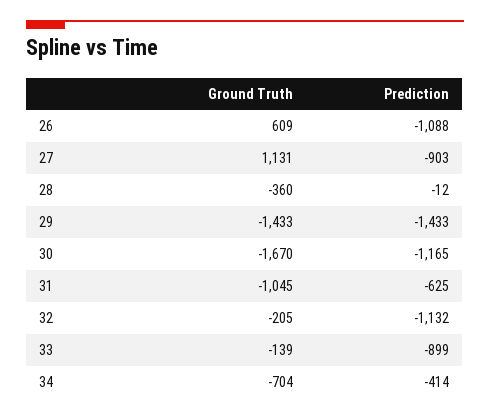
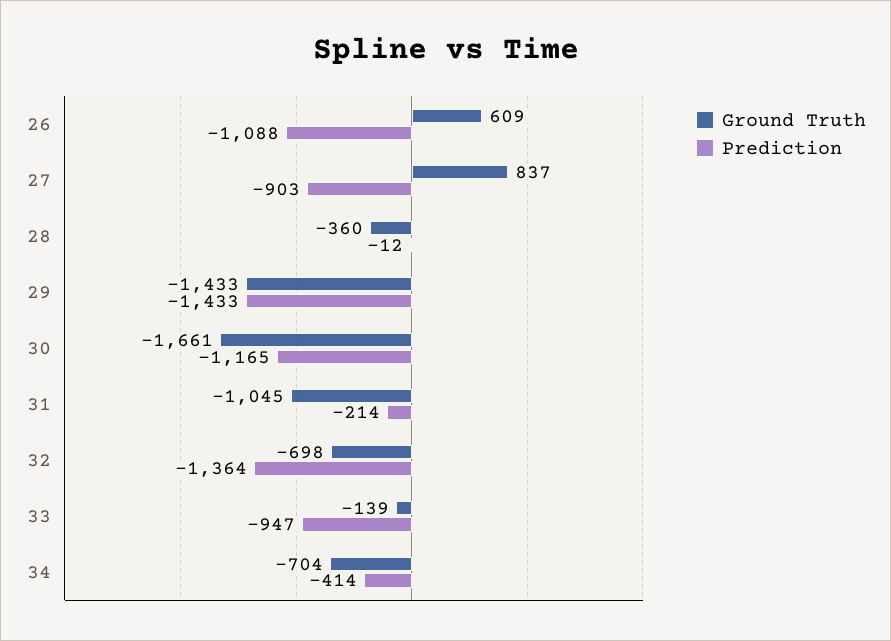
  {
    "Ground Truth": {
      "26": 609,
-     "27": 1131,
+     "27": 837,
      "28": -360,
      "29": -1433,
-     "30": -1670,
+     "30": -1661,
      "31": -1045,
-     "32": -205,
+     "32": -698,
      "33": -139,
      "34": -704
    },
    "Prediction": {
      "26": -1088,
      "27": -903,
      "28": -12,
      "29": -1433,
      "30": -1165,
-     "31": -625,
+     "31": -214,
-     "32": -1132,
+     "32": -1364,
-     "33": -899,
+     "33": -947,
      "34": -414
    }
  }

